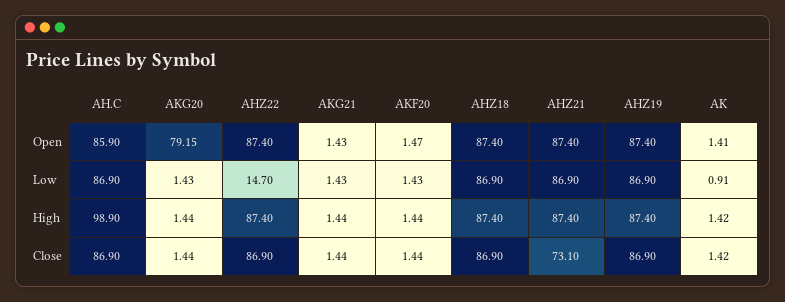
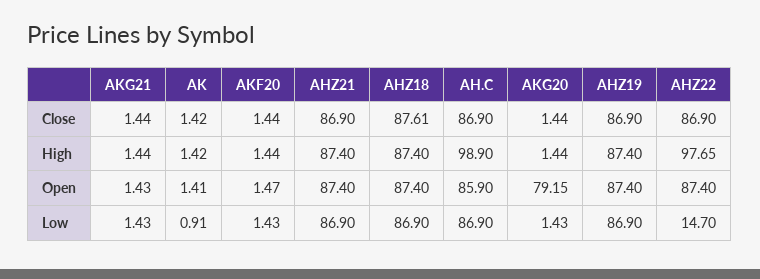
  {
    "AH.C": {
      "Open": 85.9,
      "Low": 86.9,
      "High": 98.9,
      "Close": 86.9
    },
    "AKG20": {
      "Open": 79.15,
      "Low": 1.43,
      "High": 1.44,
      "Close": 1.44
    },
    "AHZ22": {
      "Open": 87.4,
      "Low": 14.7,
-     "High": 87.4,
+     "High": 97.65,
      "Close": 86.9
    },
    "AKG21": {
      "Open": 1.43,
      "Low": 1.43,
      "High": 1.44,
      "Close": 1.44
    },
    "AKF20": {
      "Open": 1.47,
      "Low": 1.43,
      "High": 1.44,
      "Close": 1.44
    },
    "AHZ18": {
      "Open": 87.4,
      "Low": 86.9,
      "High": 87.4,
-     "Close": 86.9
+     "Close": 87.61
    },
    "AHZ21": {
      "Open": 87.4,
      "Low": 86.9,
      "High": 87.4,
-     "Close": 73.1
+     "Close": 86.9
    },
    "AHZ19": {
      "Open": 87.4,
      "Low": 86.9,
      "High": 87.4,
      "Close": 86.9
    },
    "AK": {
      "Open": 1.41,
      "Low": 0.91,
      "High": 1.42,
      "Close": 1.42
    }
  }

